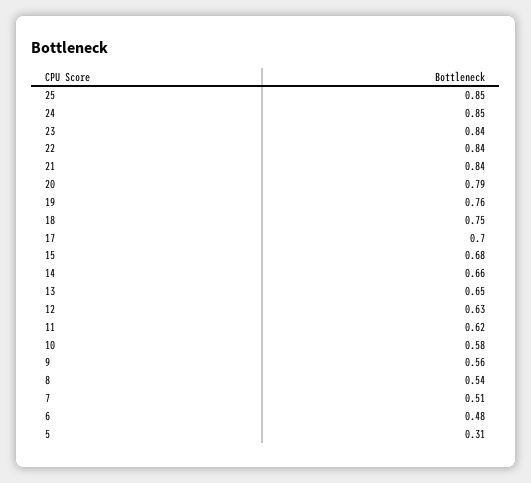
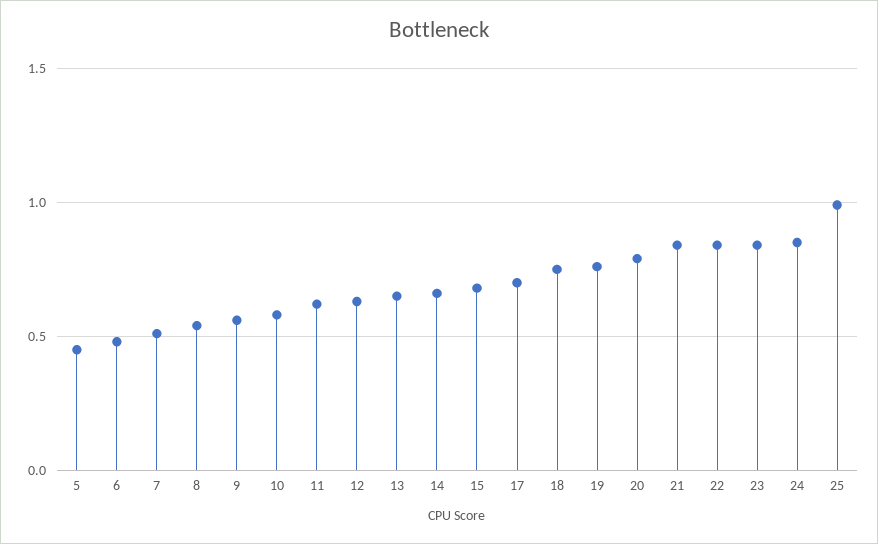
  {
-   "25": 0.85,
+   "25": 1,
    "24": 0.85,
    "23": 0.84,
    "22": 0.84,
    "21": 0.84,
    "20": 0.79,
    "19": 0.76,
    "18": 0.75,
    "17": 0.7,
    "15": 0.68,
    "14": 0.66,
    "13": 0.65,
    "12": 0.63,
    "11": 0.62,
    "10": 0.58,
    "9": 0.56,
    "8": 0.54,
    "7": 0.51,
    "6": 0.48,
-   "5": 0.31
+   "5": 0.45
  }

